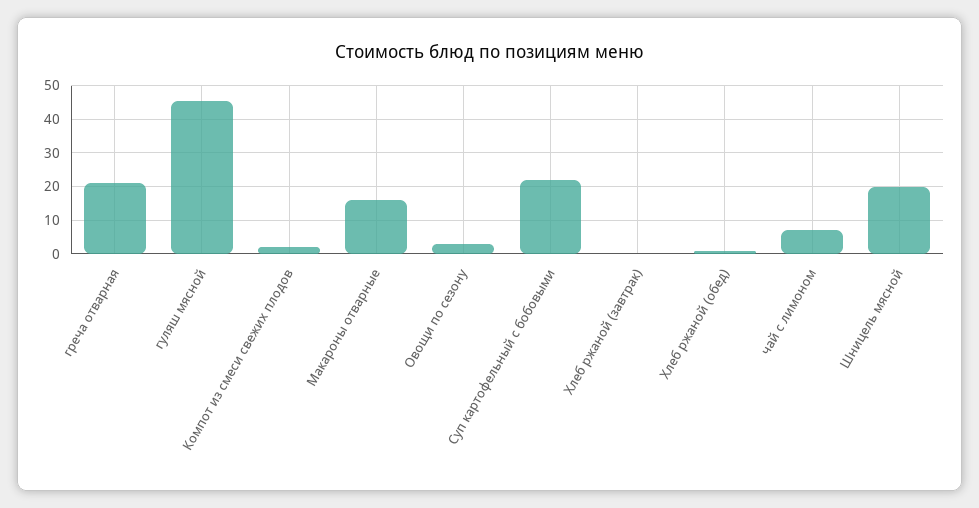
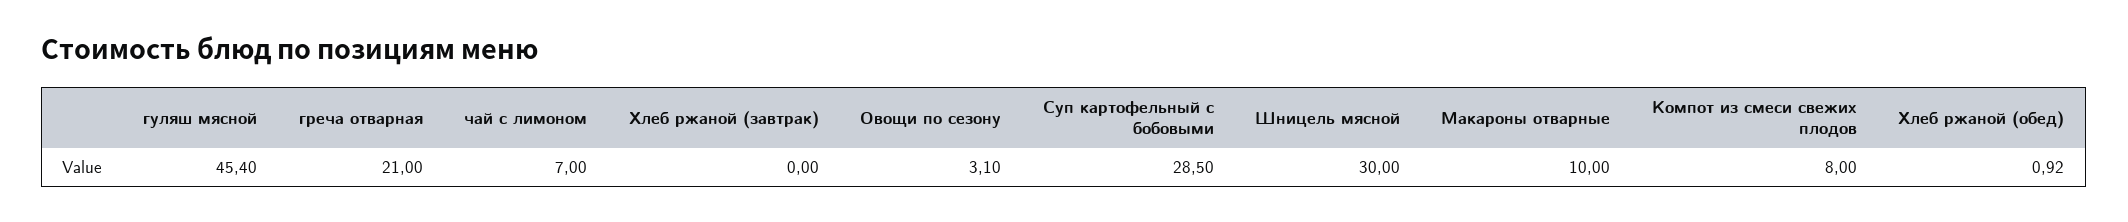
  {
    "греча отварная": 21,
    "гуляш мясной": 45.4,
-   "Компот из смеси свежих плодов": 2,
+   "Компот из смеси свежих плодов": 8,
-   "Макароны отварные": 16,
+   "Макароны отварные": 10,
    "Овощи по сезону": 3.1,
-   "Суп картофельный с бобовыми": 22,
+   "Суп картофельный с бобовыми": 28.5,
    "Хлеб ржаной (завтрак)": 0,
    "Хлеб ржаной (обед)": 0.92,
    "чай с лимоном": 7,
-   "Шницель мясной": 20
+   "Шницель мясной": 30
  }

